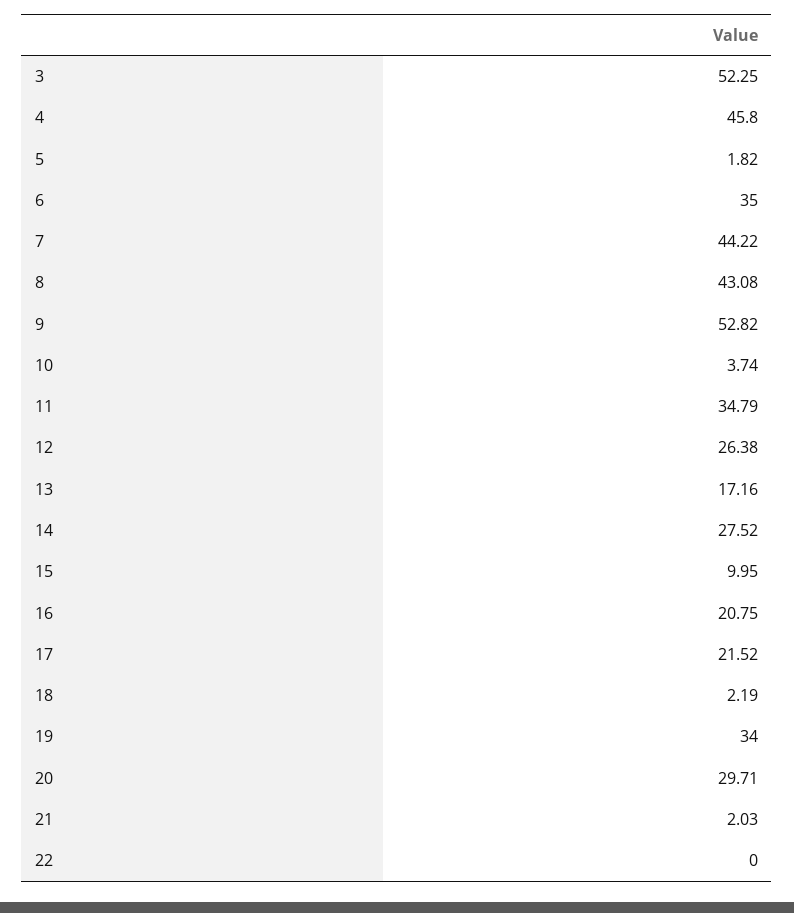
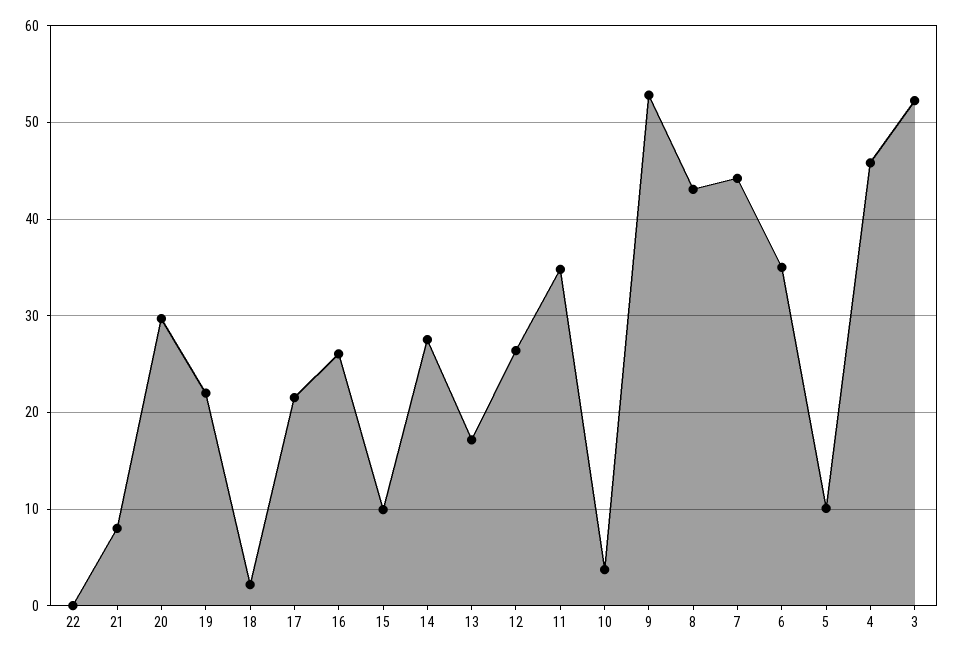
  {
    "3": 52.25,
    "4": 45.8,
-   "5": 1.82,
+   "5": 10,
    "6": 35,
    "7": 44.22,
    "8": 43.08,
    "9": 52.82,
    "10": 3.74,
    "11": 34.79,
    "12": 26.38,
    "13": 17.16,
    "14": 27.52,
    "15": 9.95,
-   "16": 20.75,
+   "16": 26,
    "17": 21.52,
    "18": 2.19,
-   "19": 34,
+   "19": 22,
    "20": 29.71,
-   "21": 2.03,
+   "21": 8,
    "22": 0
  }

